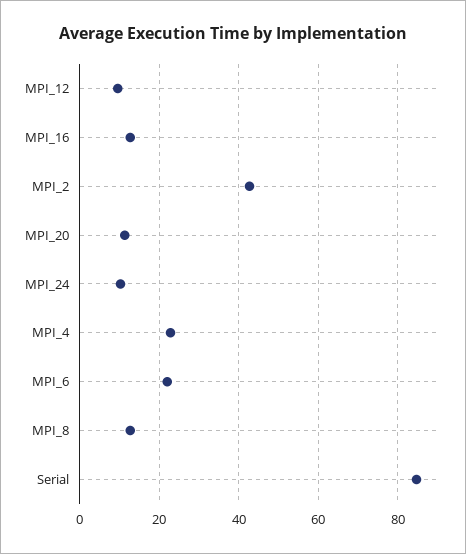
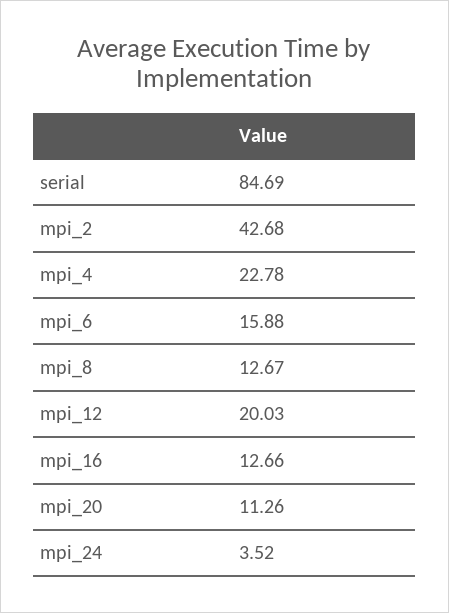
  {
-   "MPI_12": 10,
+   "MPI_12": 20.03,
    "MPI_16": 12.66,
    "MPI_2": 42.68,
    "MPI_20": 11.26,
-   "MPI_24": 10,
+   "MPI_24": 3.52,
    "MPI_4": 22.78,
-   "MPI_6": 22,
+   "MPI_6": 15.88,
    "MPI_8": 12.67,
    "Serial": 84.69
  }

